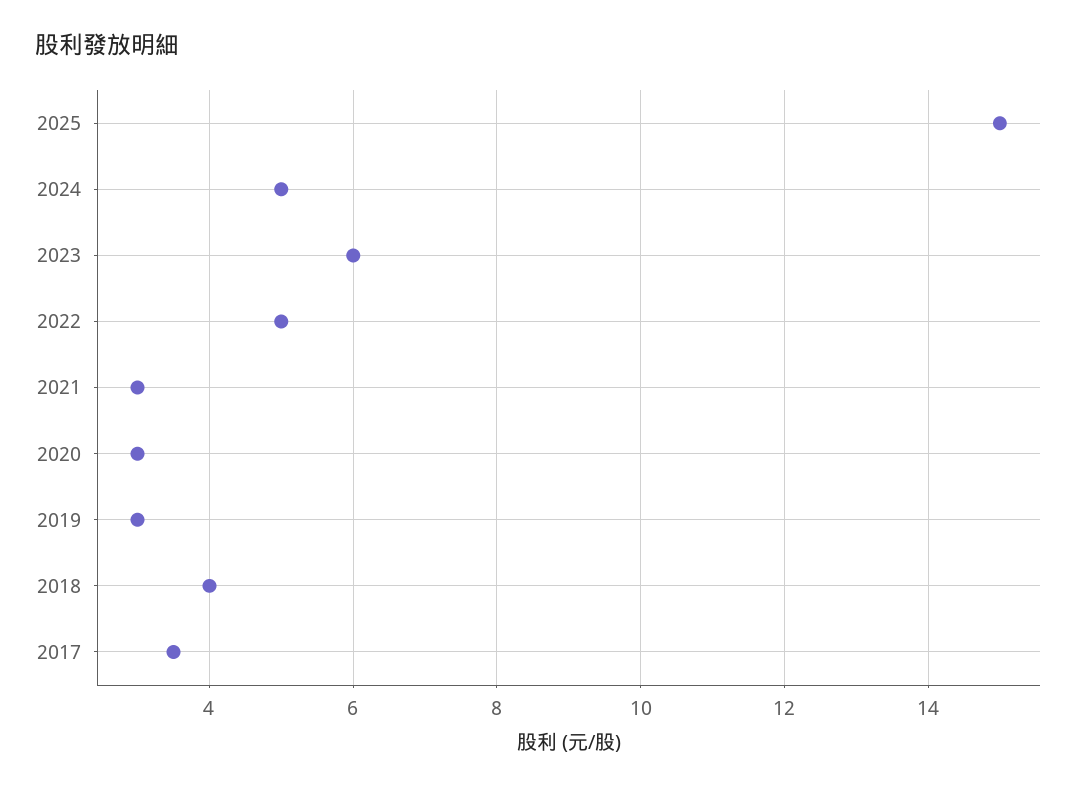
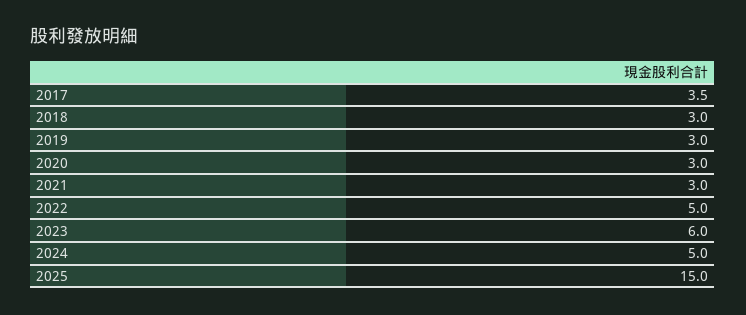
  {
    "2025": 15,
    "2024": 5,
    "2023": 6,
    "2022": 5,
    "2021": 3,
    "2020": 3,
    "2019": 3,
-   "2018": 4,
+   "2018": 3,
    "2017": 3.5
  }

